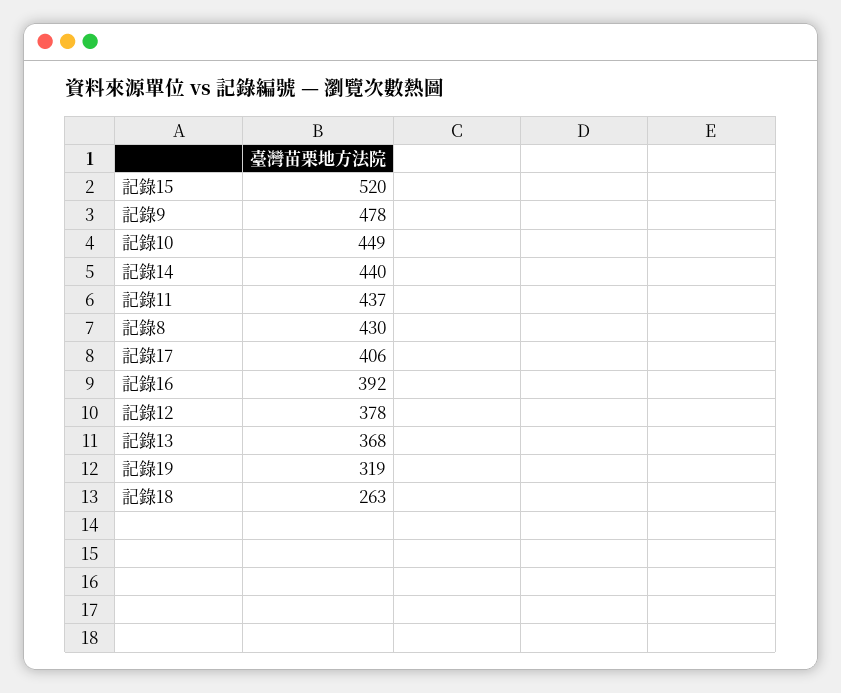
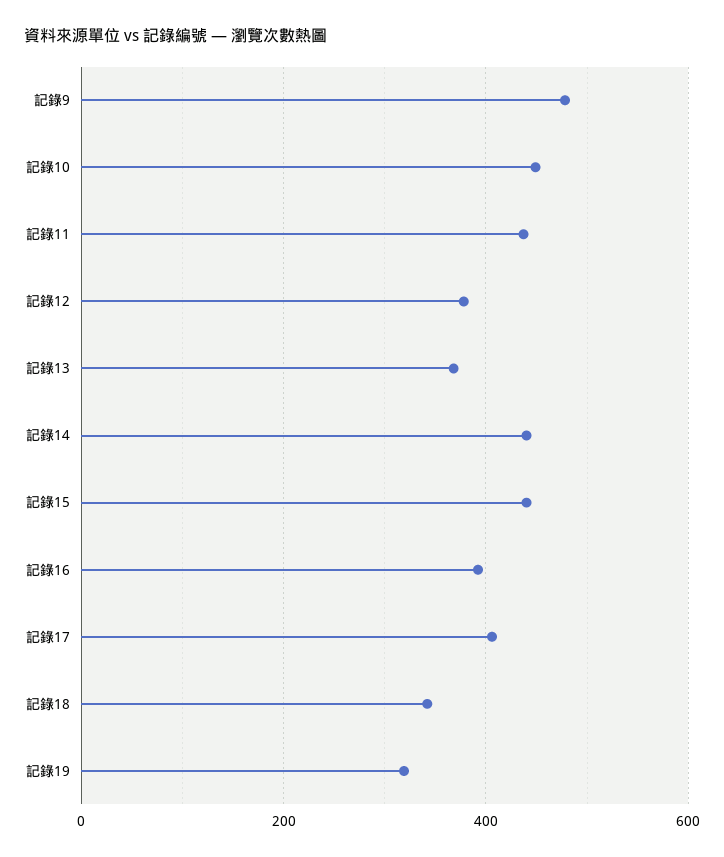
  {
-   "記錄15": 520,
+   "記錄15": 440,
    "記錄9": 478,
    "記錄10": 449,
    "記錄14": 440,
    "記錄11": 437,
-   "記錄8": 430,
    "記錄17": 406,
    "記錄16": 392,
    "記錄12": 378,
    "記錄13": 368,
    "記錄19": 319,
-   "記錄18": 263
+   "記錄18": 340
  }

